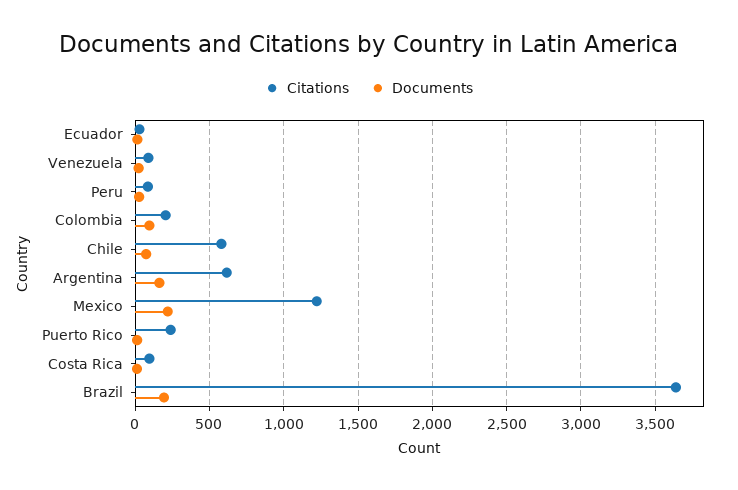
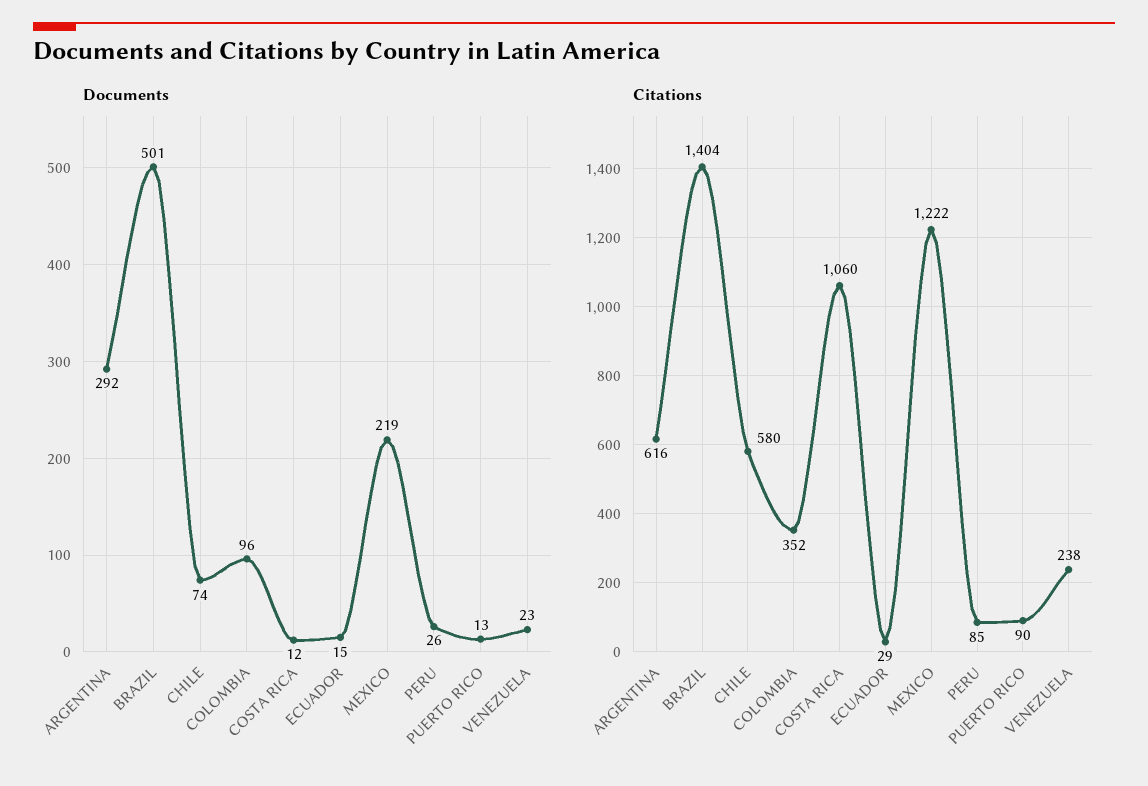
  {
    "Citations": {
      "Ecuador": 29,
-     "Venezuela": 100,
+     "Venezuela": 238,
      "Peru": 85,
-     "Colombia": 200,
+     "Colombia": 352,
      "Chile": 580,
      "Argentina": 616,
      "Mexico": 1222,
-     "Puerto Rico": 250,
+     "Puerto Rico": 90,
-     "Costa Rica": 100,
+     "Costa Rica": 1060,
-     "Brazil": 3650
+     "Brazil": 1404
    },
    "Documents": {
      "Ecuador": 15,
      "Venezuela": 23,
      "Peru": 26,
      "Colombia": 96,
      "Chile": 74,
-     "Argentina": 150,
+     "Argentina": 292,
      "Mexico": 219,
      "Puerto Rico": 13,
      "Costa Rica": 12,
-     "Brazil": 200
+     "Brazil": 501
    }
  }

